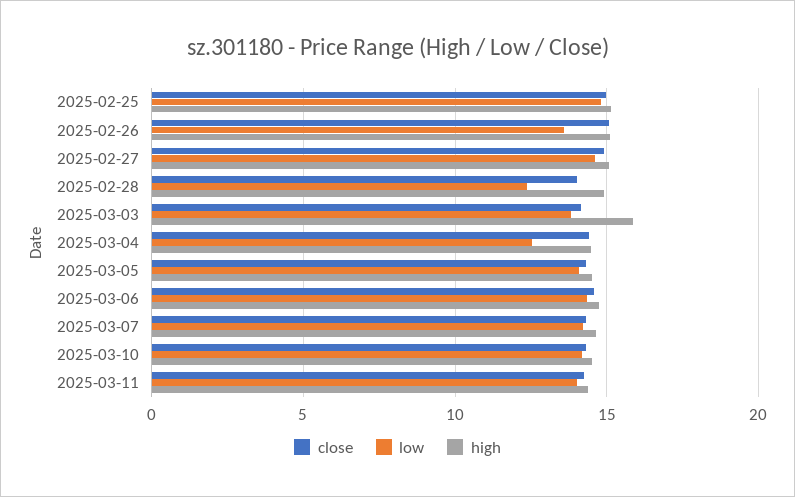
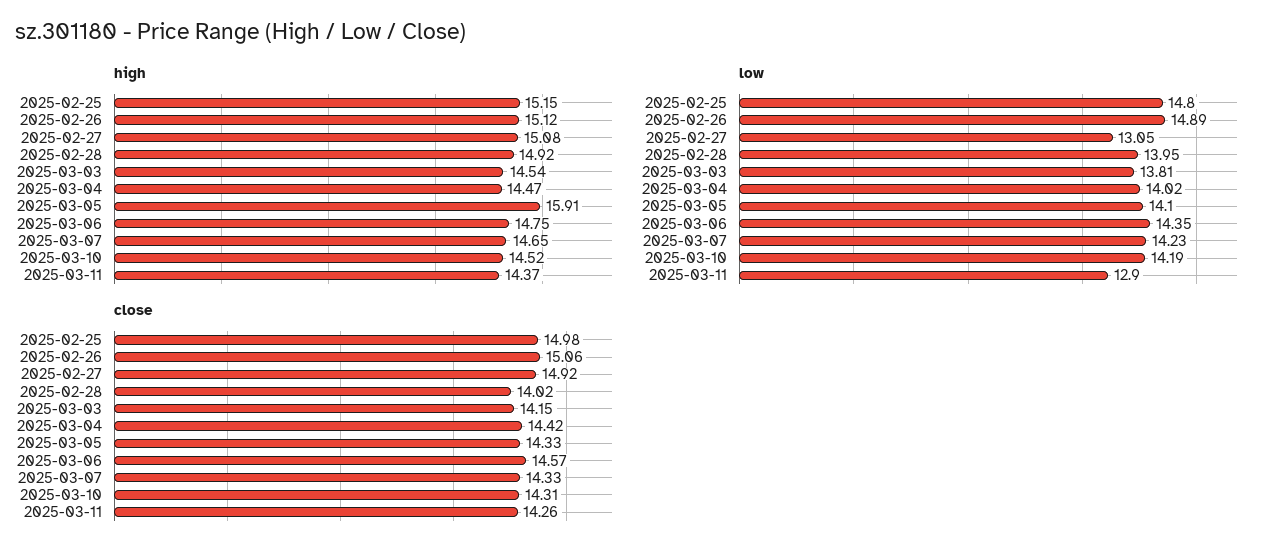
  {
    "close": {
      "2025-02-25": 14.98,
      "2025-02-26": 15.06,
      "2025-02-27": 14.92,
      "2025-02-28": 14.02,
      "2025-03-03": 14.15,
      "2025-03-04": 14.42,
      "2025-03-05": 14.33,
      "2025-03-06": 14.57,
      "2025-03-07": 14.33,
      "2025-03-10": 14.31,
      "2025-03-11": 14.26
    },
    "low": {
      "2025-02-25": 14.8,
-     "2025-02-26": 13.5,
+     "2025-02-26": 14.89,
-     "2025-02-27": 14.5,
+     "2025-02-27": 13.05,
-     "2025-02-28": 12.5,
+     "2025-02-28": 13.95,
      "2025-03-03": 13.81,
-     "2025-03-04": 12.5,
+     "2025-03-04": 14.02,
      "2025-03-05": 14.1,
      "2025-03-06": 14.35,
      "2025-03-07": 14.23,
      "2025-03-10": 14.19,
-     "2025-03-11": 14
+     "2025-03-11": 12.9
    },
    "high": {
      "2025-02-25": 15.15,
      "2025-02-26": 15.12,
      "2025-02-27": 15.08,
      "2025-02-28": 14.92,
-     "2025-03-03": 16,
+     "2025-03-03": 14.54,
      "2025-03-04": 14.47,
-     "2025-03-05": 14.5,
+     "2025-03-05": 15.91,
      "2025-03-06": 14.75,
      "2025-03-07": 14.65,
      "2025-03-10": 14.52,
      "2025-03-11": 14.37
    }
  }

